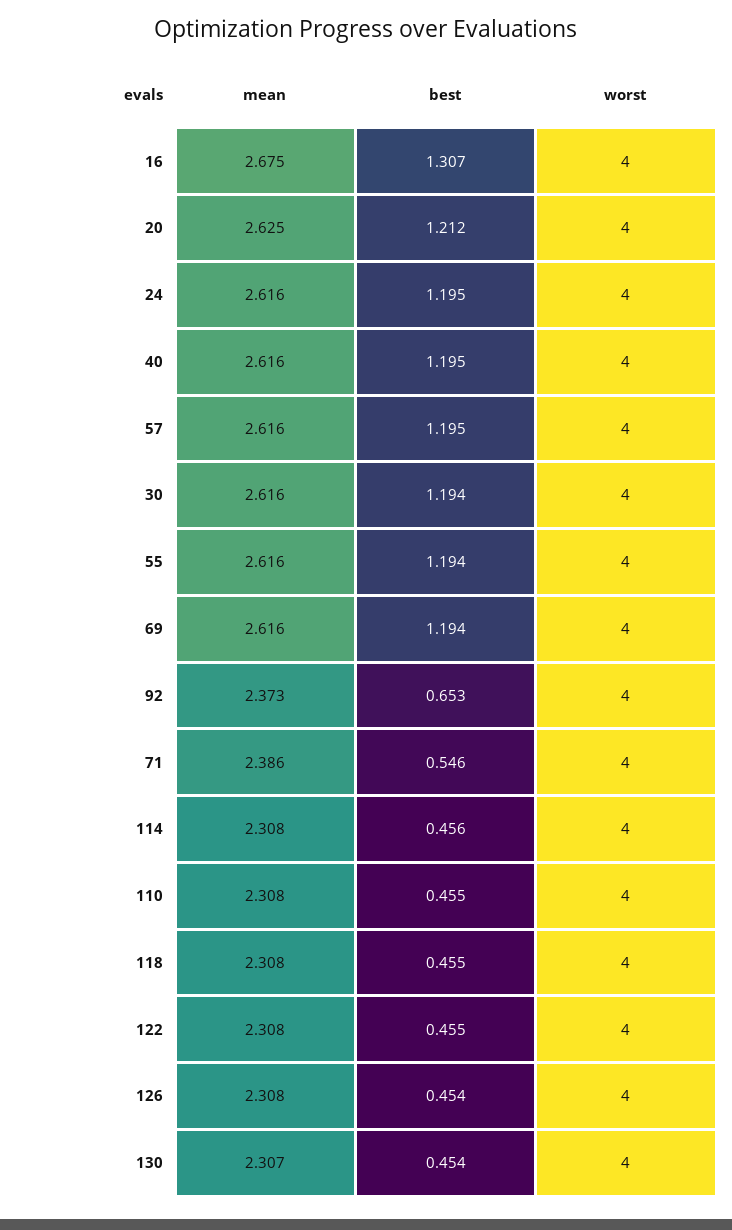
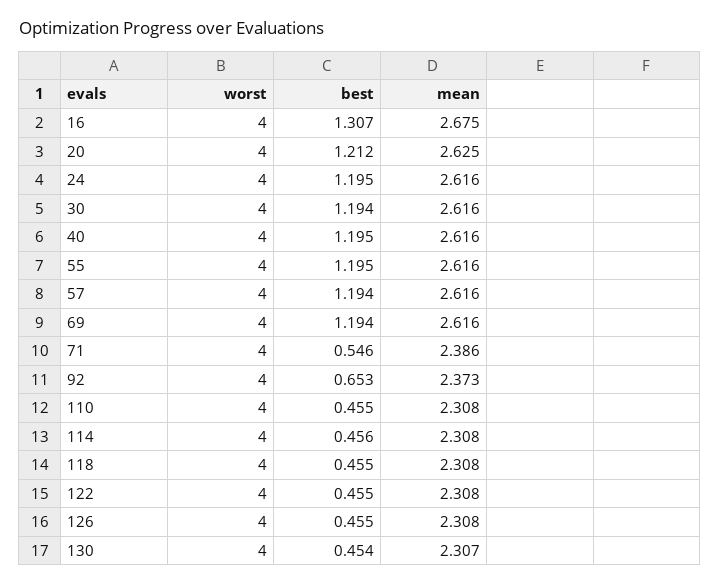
  {
    "mean": {
      "16": 2.675,
      "20": 2.625,
      "24": 2.616,
      "40": 2.616,
      "57": 2.616,
      "30": 2.616,
      "55": 2.616,
      "69": 2.616,
      "92": 2.373,
      "71": 2.386,
      "114": 2.308,
      "110": 2.308,
      "118": 2.308,
      "122": 2.308,
      "126": 2.308,
      "130": 2.307
    },
    "best": {
      "16": 1.307,
      "20": 1.212,
      "24": 1.195,
      "40": 1.195,
-     "57": 1.195,
+     "57": 1.194,
      "30": 1.194,
-     "55": 1.194,
+     "55": 1.195,
      "69": 1.194,
      "92": 0.653,
      "71": 0.546,
      "114": 0.456,
      "110": 0.455,
      "118": 0.455,
      "122": 0.455,
-     "126": 0.454,
+     "126": 0.455,
      "130": 0.454
    },
    "worst": {
      "16": 4,
      "20": 4,
      "24": 4,
      "40": 4,
      "57": 4,
      "30": 4,
      "55": 4,
      "69": 4,
      "92": 4,
      "71": 4,
      "114": 4,
      "110": 4,
      "118": 4,
      "122": 4,
      "126": 4,
      "130": 4
    }
  }

